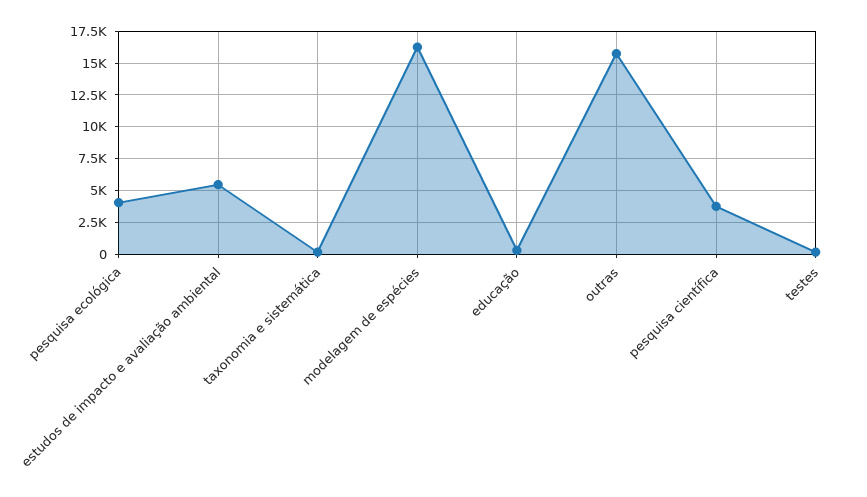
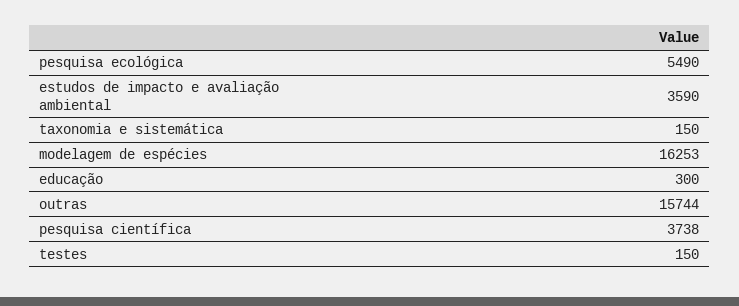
  {
-   "pesquisa ecológica": 4000,
+   "pesquisa ecológica": 5490,
-   "estudos de impacto e avaliação ambiental": 5500,
+   "estudos de impacto e avaliação ambiental": 3590,
    "taxonomia e sistemática": 150,
    "modelagem de espécies": 16253,
    "educação": 300,
    "outras": 15744,
    "pesquisa científica": 3738,
    "testes": 150
  }

